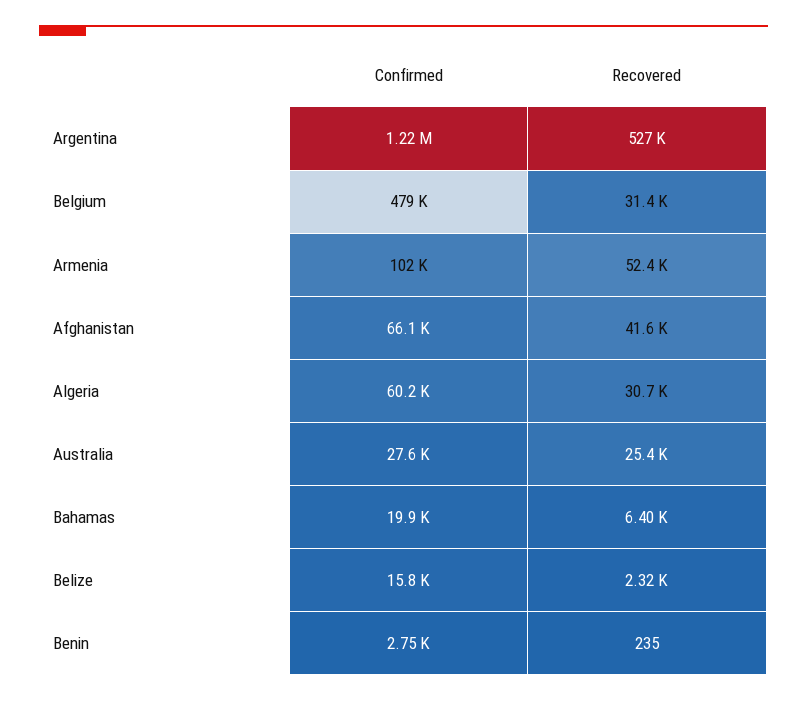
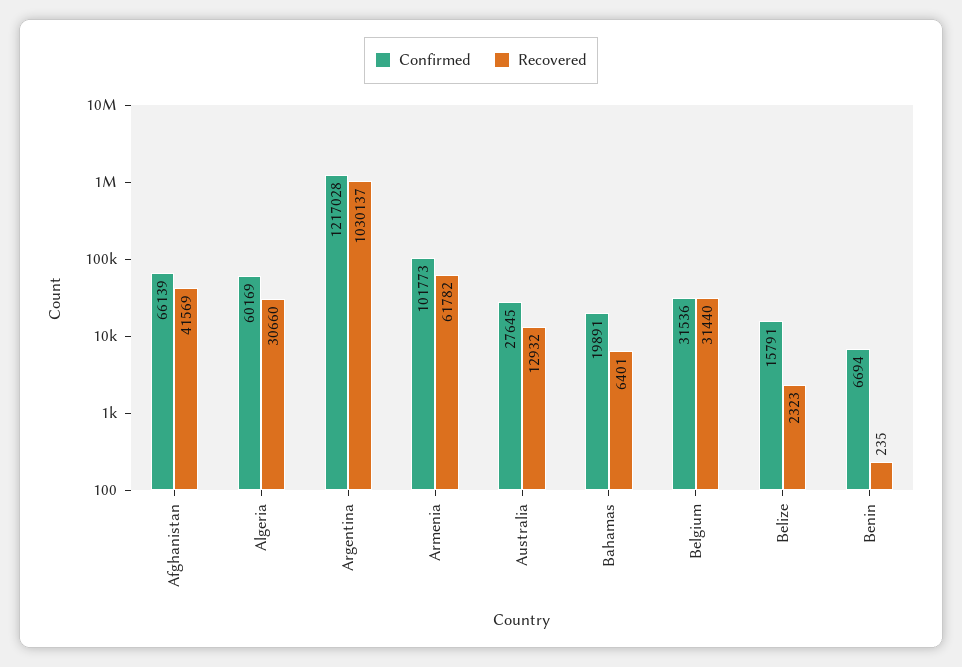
  {
    "Confirmed": {
      "Argentina": 1217028,
-     "Belgium": 479000,
+     "Belgium": 31536,
      "Armenia": 101773,
      "Afghanistan": 66139,
      "Algeria": 60169,
      "Australia": 27645,
      "Bahamas": 19891,
      "Belize": 15791,
-     "Benin": 2750
+     "Benin": 6694
    },
    "Recovered": {
-     "Argentina": 527000,
+     "Argentina": 1030137,
      "Belgium": 31440,
-     "Armenia": 52400,
+     "Armenia": 61782,
      "Afghanistan": 41569,
      "Algeria": 30660,
-     "Australia": 25400,
+     "Australia": 12932,
      "Bahamas": 6401,
      "Belize": 2323,
      "Benin": 235
    }
  }

